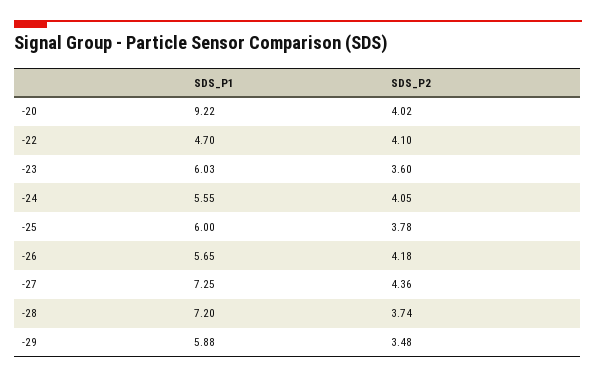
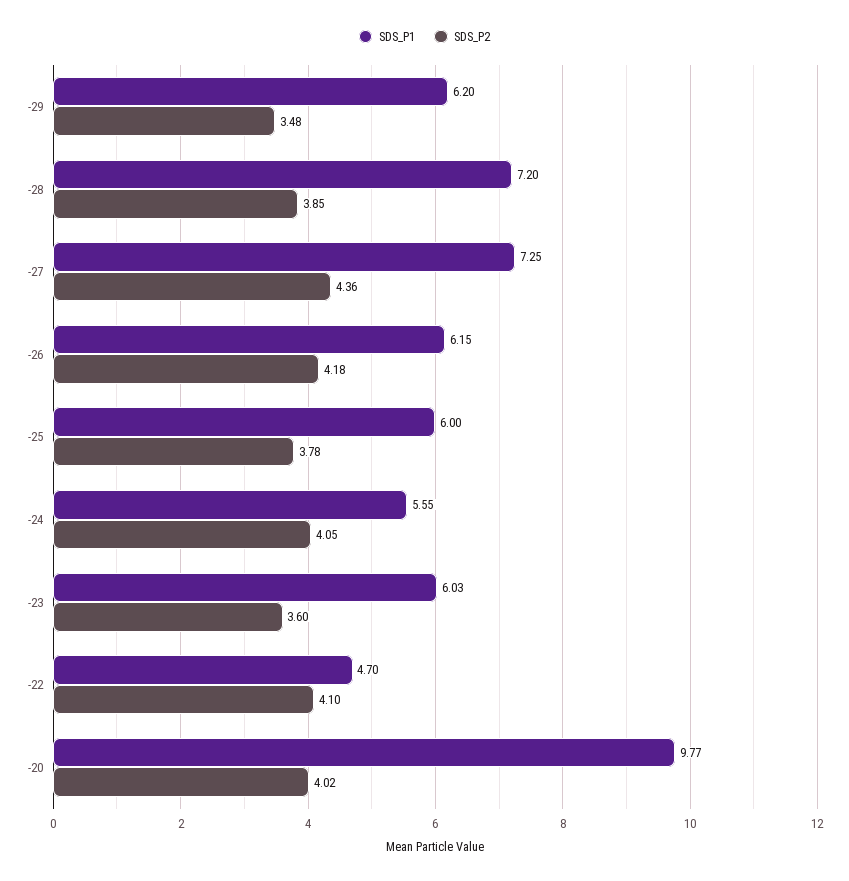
  {
    "SDS_P1": {
-     "-20": 9.22,
+     "-20": 9.77,
      "-22": 4.7,
      "-23": 6.03,
      "-24": 5.55,
      "-25": 6,
-     "-26": 5.65,
+     "-26": 6.15,
      "-27": 7.25,
      "-28": 7.2,
-     "-29": 5.88
+     "-29": 6.2
    },
    "SDS_P2": {
      "-20": 4.02,
      "-22": 4.1,
      "-23": 3.6,
      "-24": 4.05,
      "-25": 3.78,
      "-26": 4.18,
      "-27": 4.36,
-     "-28": 3.74,
+     "-28": 3.85,
      "-29": 3.48
    }
  }

